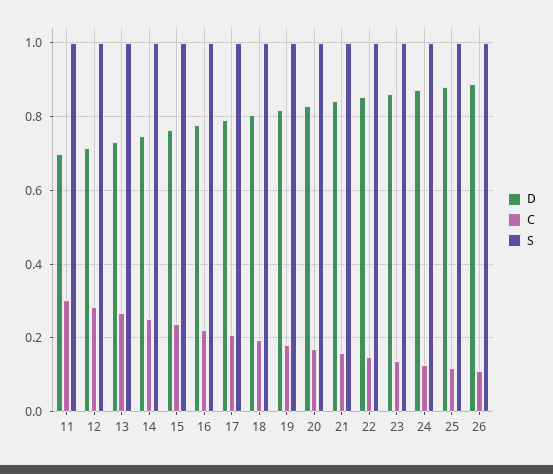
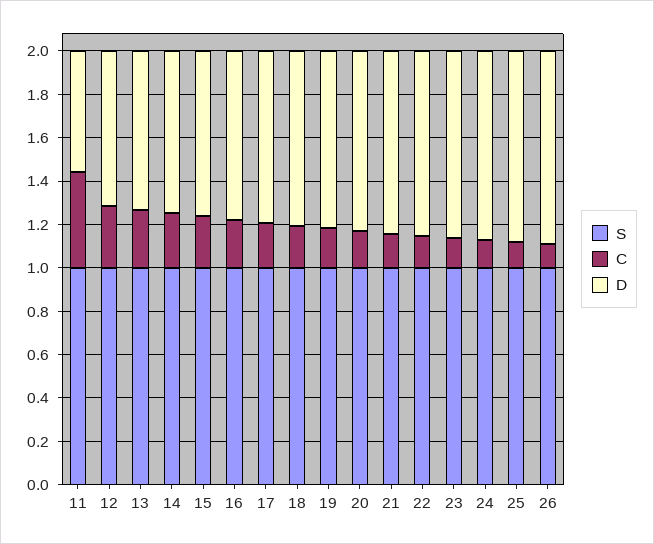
  {
    "D": {
-     "11": 0.7,
+     "11": 0.55,
      "12": 0.72,
      "13": 0.74,
      "14": 0.74,
      "15": 0.76,
      "16": 0.78,
      "17": 0.8,
      "18": 0.8,
      "19": 0.82,
      "20": 0.84,
      "21": 0.84,
      "22": 0.86,
      "23": 0.86,
      "24": 0.88,
      "25": 0.88,
      "26": 0.88
    },
    "C": {
-     "11": 0.3,
+     "11": 0.45,
      "12": 0.28,
      "13": 0.26,
      "14": 0.26,
      "15": 0.24,
      "16": 0.22,
      "17": 0.2,
      "18": 0.2,
      "19": 0.18,
      "20": 0.16,
      "21": 0.16,
      "22": 0.14,
      "23": 0.14,
      "24": 0.12,
      "25": 0.12,
      "26": 0.12
    },
    "S": {
      "11": 1,
      "12": 1,
      "13": 1,
      "14": 1,
      "15": 1,
      "16": 1,
      "17": 1,
      "18": 1,
      "19": 1,
      "20": 1,
      "21": 1,
      "22": 1,
      "23": 1,
      "24": 1,
      "25": 1,
      "26": 1
    }
  }

